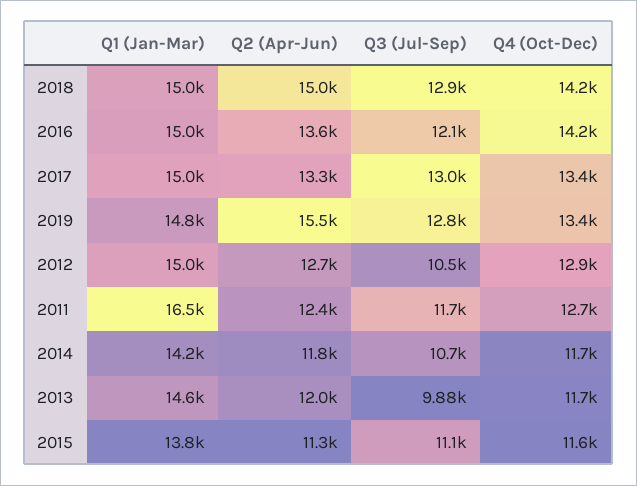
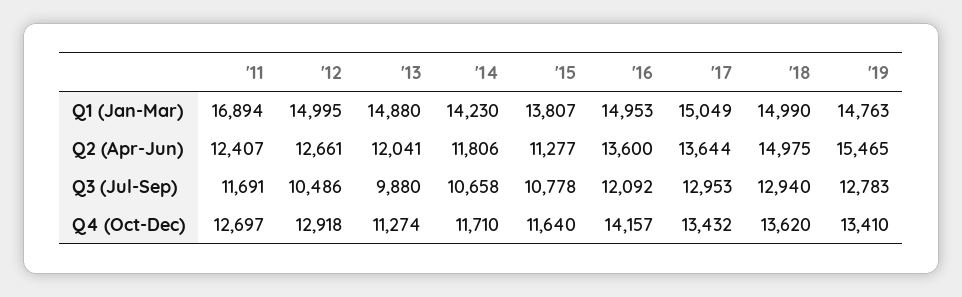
  {
    "Q1 (Jan-Mar)": {
      "2018": 14990,
      "2016": 14953,
      "2017": 15049,
      "2019": 14763,
      "2012": 14995,
-     "2011": 16500,
+     "2011": 16894,
      "2014": 14230,
-     "2013": 14600,
+     "2013": 14880,
      "2015": 13807
    },
    "Q2 (Apr-Jun)": {
      "2018": 14975,
      "2016": 13600,
-     "2017": 13300,
+     "2017": 13644,
      "2019": 15465,
      "2012": 12661,
      "2011": 12407,
      "2014": 11806,
      "2013": 12041,
      "2015": 11277
    },
    "Q3 (Jul-Sep)": {
      "2018": 12940,
      "2016": 12092,
      "2017": 12953,
      "2019": 12783,
      "2012": 10486,
      "2011": 11691,
      "2014": 10658,
      "2013": 9880,
-     "2015": 11100
+     "2015": 10778
    },
    "Q4 (Oct-Dec)": {
-     "2018": 14200,
+     "2018": 13620,
      "2016": 14157,
      "2017": 13432,
      "2019": 13410,
      "2012": 12918,
      "2011": 12697,
      "2014": 11710,
-     "2013": 11700,
+     "2013": 11274,
      "2015": 11640
    }
  }

